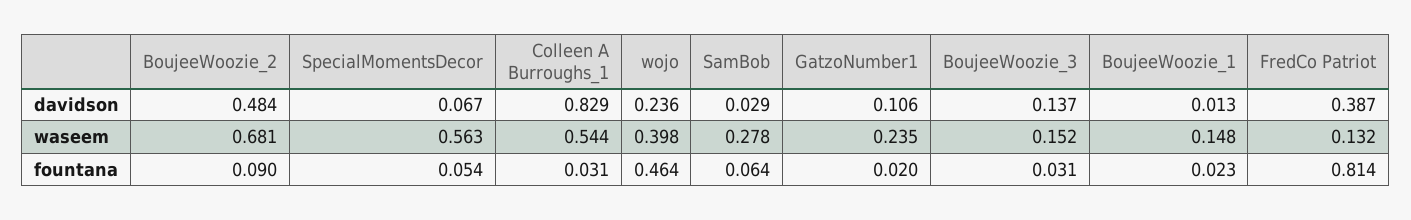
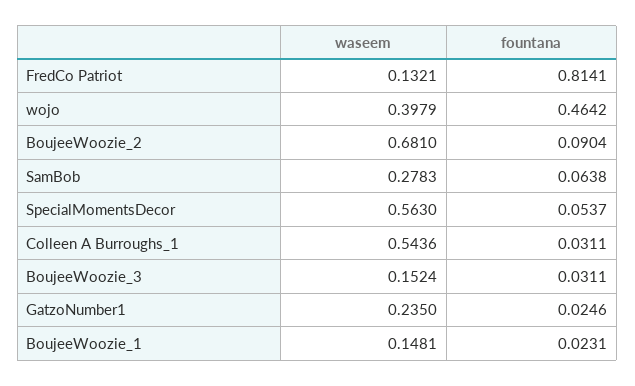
  {
    "BoujeeWoozie_2": {
-     "davidson": 0.484,
      "waseem": 0.681,
      "fountana": 0.0904
    },
    "SpecialMomentsDecor": {
-     "davidson": 0.067,
      "waseem": 0.563,
      "fountana": 0.0537
    },
    "Colleen A Burroughs_1": {
-     "davidson": 0.829,
      "waseem": 0.5436,
      "fountana": 0.0311
    },
    "wojo": {
-     "davidson": 0.236,
      "waseem": 0.3979,
      "fountana": 0.4642
    },
    "SamBob": {
-     "davidson": 0.029,
      "waseem": 0.2783,
      "fountana": 0.0638
    },
    "GatzoNumber1": {
-     "davidson": 0.106,
      "waseem": 0.235,
-     "fountana": 0.02
+     "fountana": 0.0246
    },
    "BoujeeWoozie_3": {
-     "davidson": 0.137,
      "waseem": 0.1524,
      "fountana": 0.0311
    },
    "BoujeeWoozie_1": {
-     "davidson": 0.013,
      "waseem": 0.1481,
      "fountana": 0.0231
    },
    "FredCo Patriot": {
-     "davidson": 0.387,
      "waseem": 0.1321,
      "fountana": 0.8141
    }
  }

